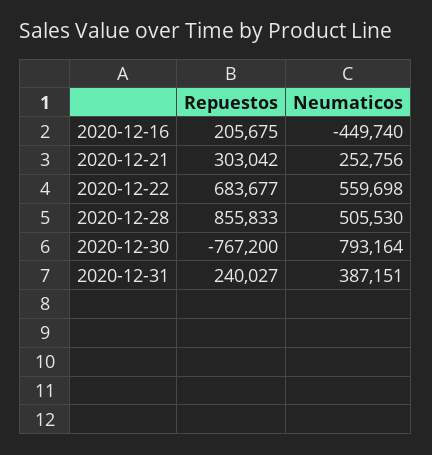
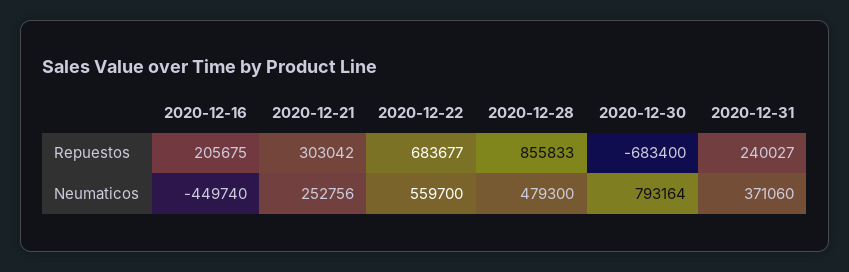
  {
    "Repuestos": {
      "2020-12-16": 205675,
      "2020-12-21": 303042,
      "2020-12-22": 683677,
      "2020-12-28": 855833,
-     "2020-12-30": -767200,
+     "2020-12-30": -683400,
      "2020-12-31": 240027
    },
    "Neumaticos": {
      "2020-12-16": -449740,
      "2020-12-21": 252756,
-     "2020-12-22": 559698,
+     "2020-12-22": 559700,
-     "2020-12-28": 505530,
+     "2020-12-28": 479300,
      "2020-12-30": 793164,
-     "2020-12-31": 387151
+     "2020-12-31": 371060
    }
  }

